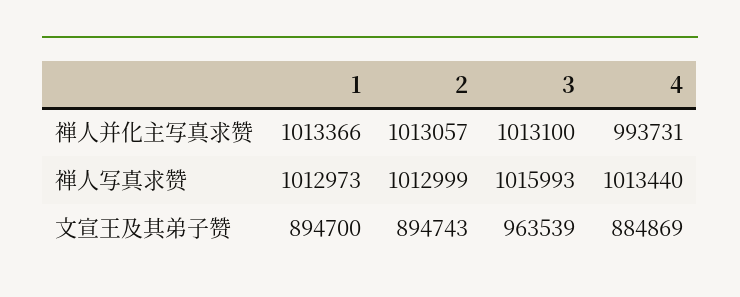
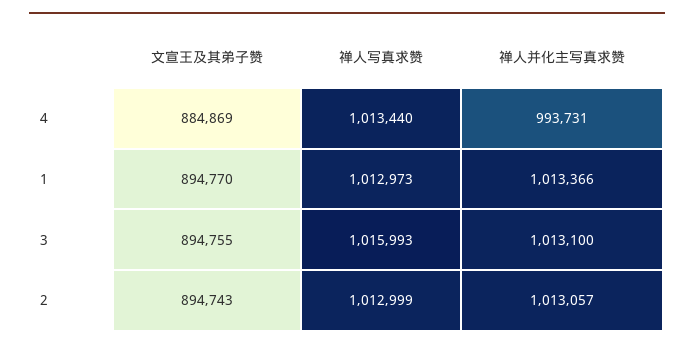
  {
    "1": {
      "禅人并化主写真求赞": 1013366,
      "禅人写真求赞": 1012973,
-     "文宣王及其弟子赞": 894700
+     "文宣王及其弟子赞": 894770
    },
    "2": {
      "禅人并化主写真求赞": 1013057,
      "禅人写真求赞": 1012999,
      "文宣王及其弟子赞": 894743
    },
    "3": {
      "禅人并化主写真求赞": 1013100,
      "禅人写真求赞": 1015993,
-     "文宣王及其弟子赞": 963539
+     "文宣王及其弟子赞": 894755
    },
    "4": {
      "禅人并化主写真求赞": 993731,
      "禅人写真求赞": 1013440,
      "文宣王及其弟子赞": 884869
    }
  }

